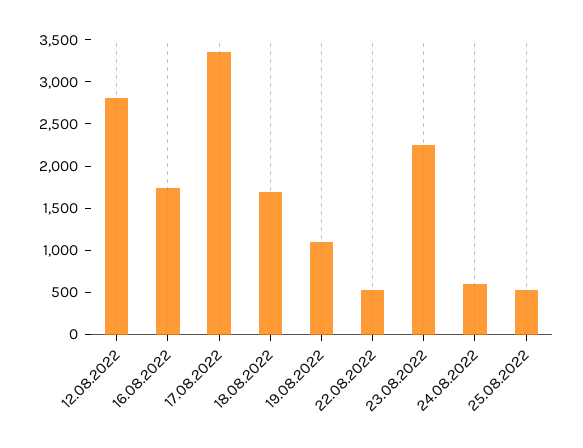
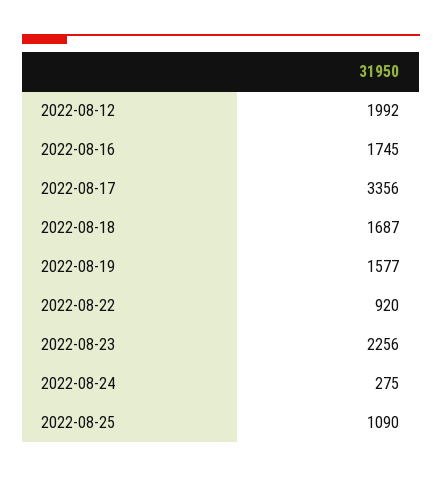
  {
-   "12.08.2022": 2800,
+   "12.08.2022": 1992,
    "16.08.2022": 1745,
    "17.08.2022": 3356,
    "18.08.2022": 1687,
-   "19.08.2022": 1100,
+   "19.08.2022": 1577,
-   "22.08.2022": 500,
+   "22.08.2022": 920,
    "23.08.2022": 2256,
-   "24.08.2022": 600,
+   "24.08.2022": 275,
-   "25.08.2022": 500
+   "25.08.2022": 1090
  }

